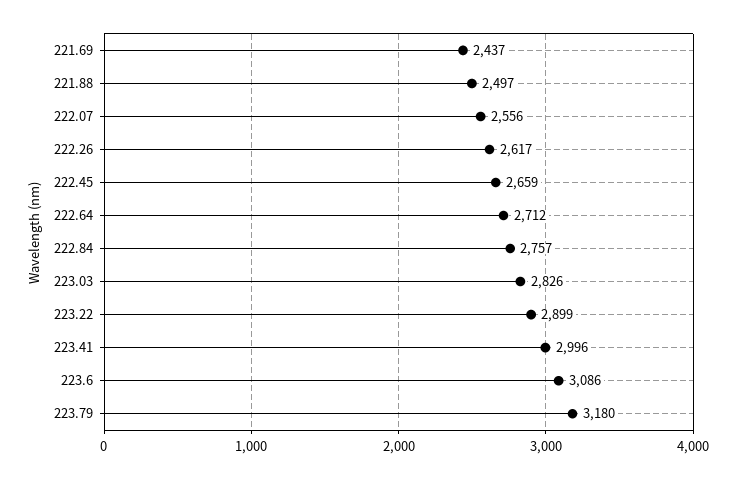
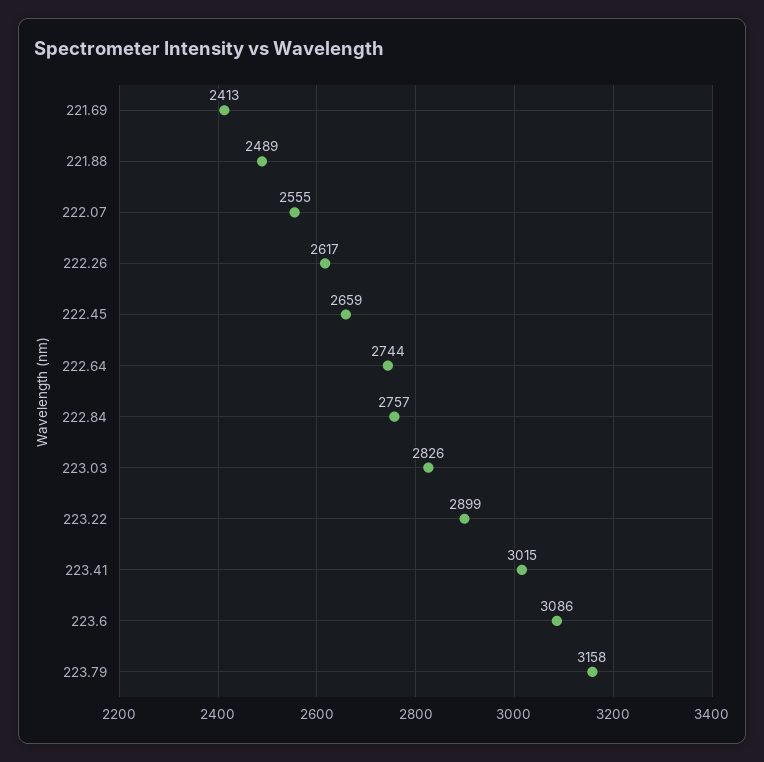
  {
-   "221.69": 2437,
+   "221.69": 2413,
-   "221.88": 2497,
+   "221.88": 2489,
-   "222.07": 2556,
+   "222.07": 2555,
    "222.26": 2617,
    "222.45": 2659,
-   "222.64": 2712,
+   "222.64": 2744,
    "222.84": 2757,
    "223.03": 2826,
    "223.22": 2899,
-   "223.41": 2996,
+   "223.41": 3015,
    "223.6": 3086,
-   "223.79": 3180
+   "223.79": 3158
  }

